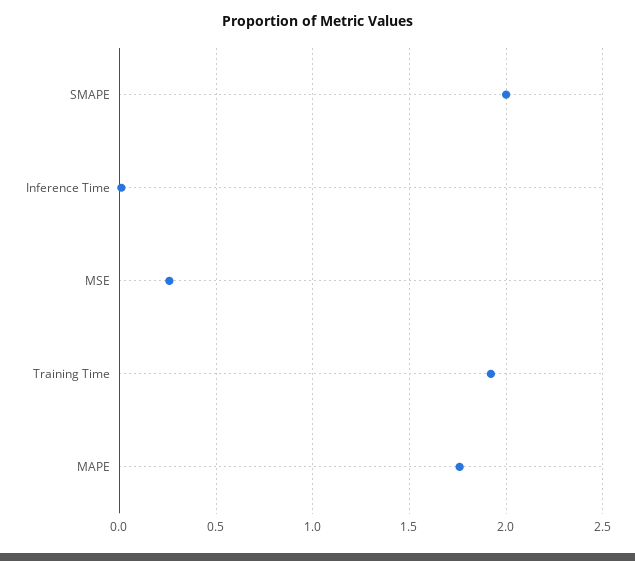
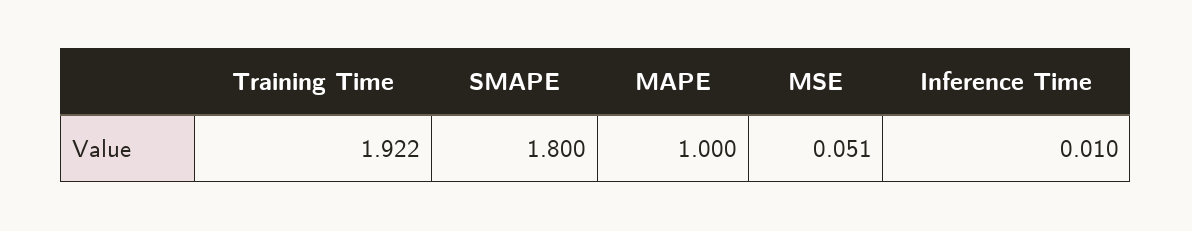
  {
-   "SMAPE": 2,
+   "SMAPE": 1.8,
    "Inference Time": 0.01,
-   "MSE": 0.25,
+   "MSE": 0.051,
    "Training Time": 1.922,
-   "MAPE": 1.75
+   "MAPE": 1
  }

